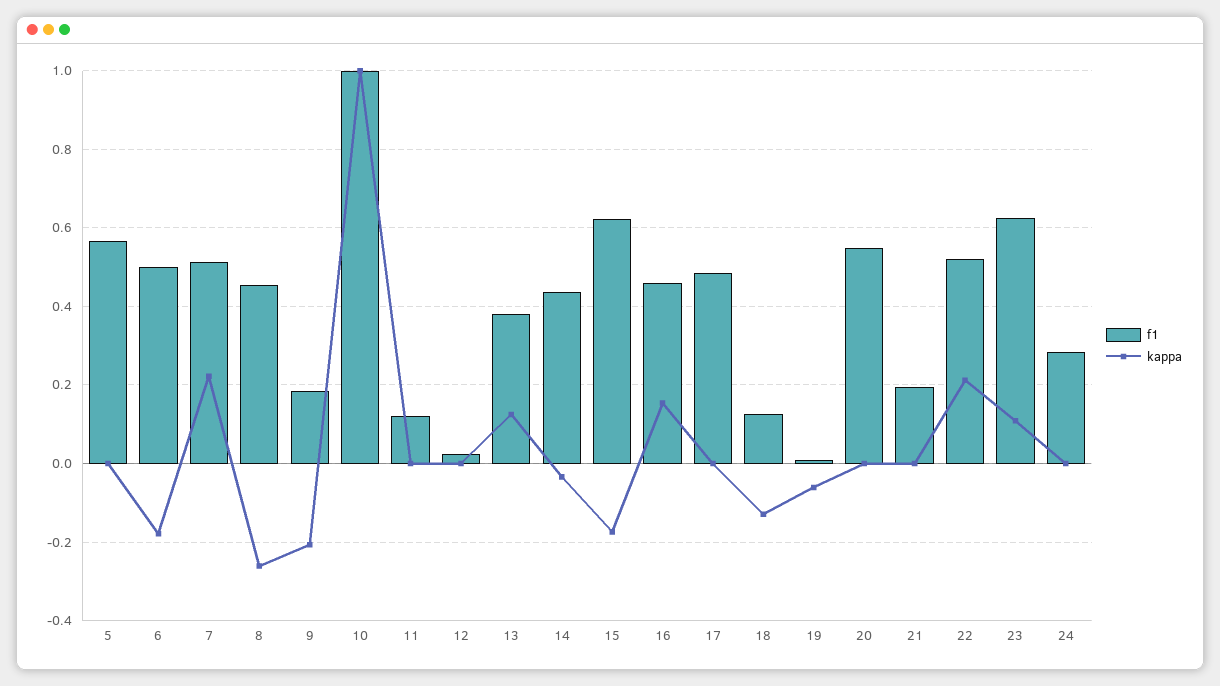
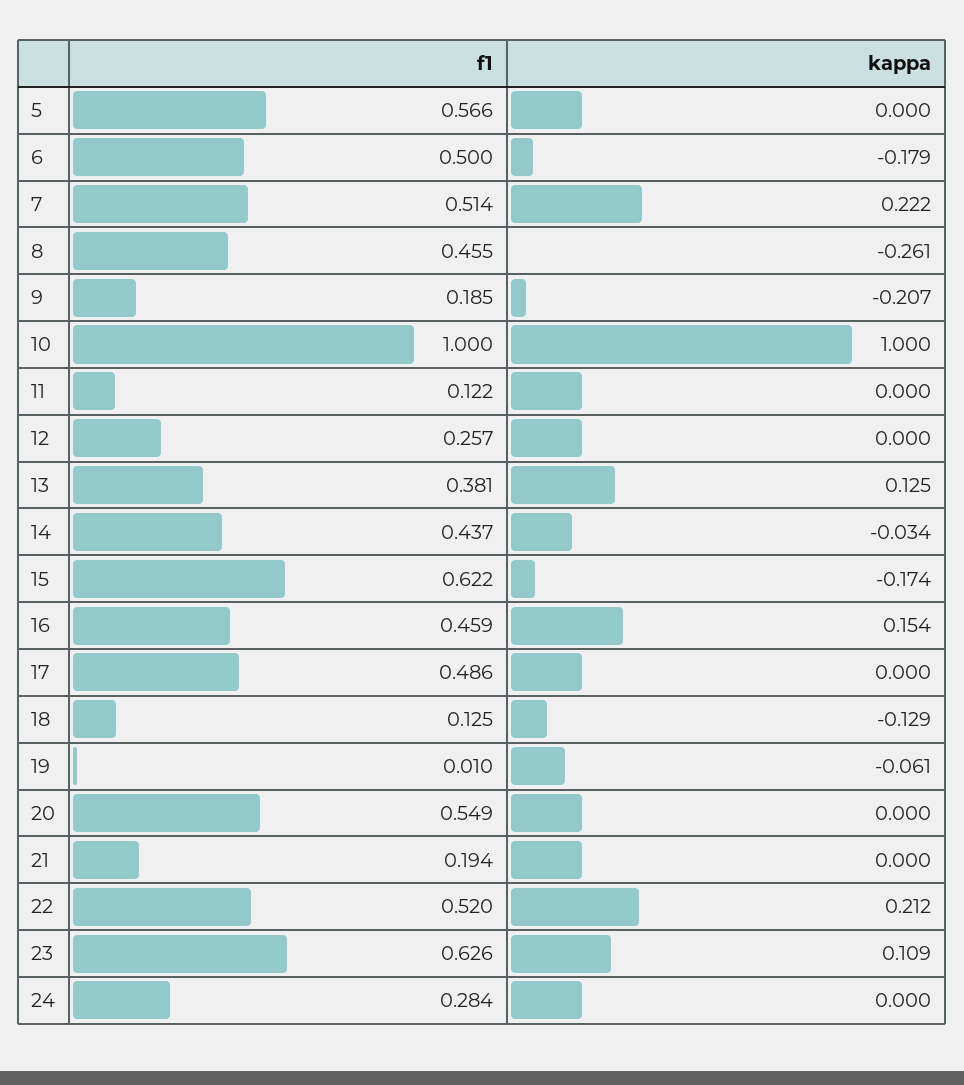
  {
    "f1": {
      "5": 0.566,
      "6": 0.5,
      "7": 0.514,
      "8": 0.455,
      "9": 0.185,
      "10": 1,
      "11": 0.122,
-     "12": 0.02,
+     "12": 0.257,
      "13": 0.381,
      "14": 0.437,
      "15": 0.622,
      "16": 0.459,
      "17": 0.486,
      "18": 0.125,
      "19": 0.01,
      "20": 0.549,
      "21": 0.194,
      "22": 0.52,
      "23": 0.626,
      "24": 0.284
    },
    "kappa": {
      "5": 0,
      "6": -0.179,
      "7": 0.222,
      "8": -0.261,
      "9": -0.207,
      "10": 1,
      "11": 0,
      "12": 0,
      "13": 0.125,
      "14": -0.034,
      "15": -0.174,
      "16": 0.154,
      "17": 0,
      "18": -0.129,
      "19": -0.061,
      "20": 0,
      "21": 0,
      "22": 0.212,
      "23": 0.109,
      "24": 0
    }
  }

